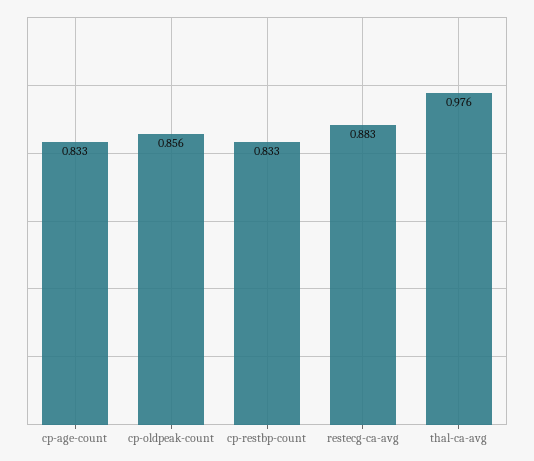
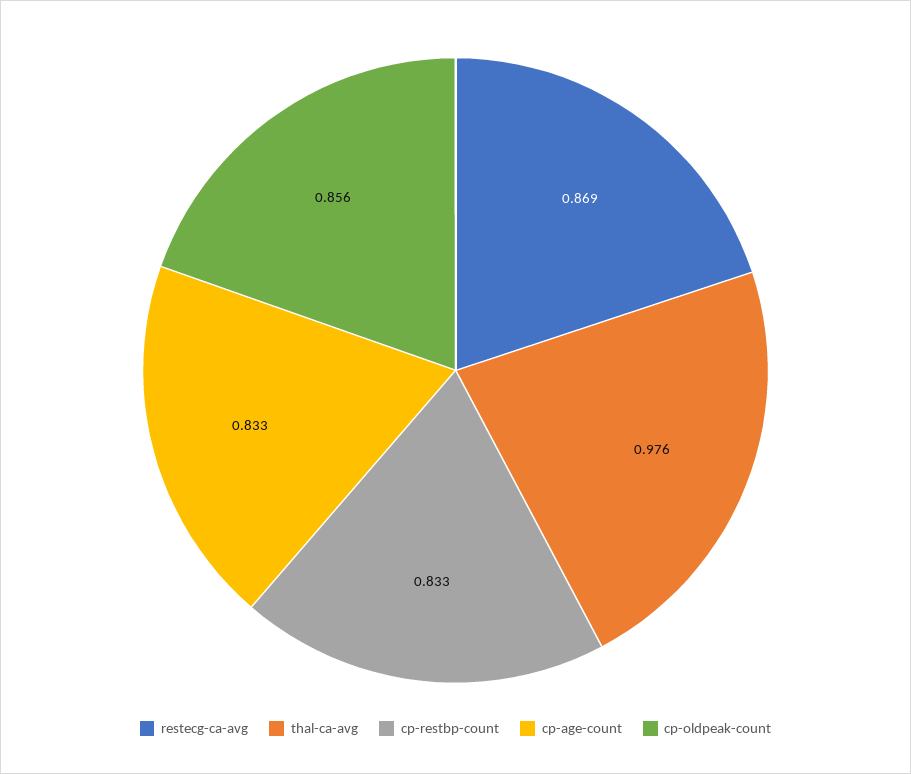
  {
    "cp-age-count": 0.833,
    "cp-oldpeak-count": 0.856,
    "cp-restbp-count": 0.833,
-   "restecg-ca-avg": 0.883,
+   "restecg-ca-avg": 0.869,
    "thal-ca-avg": 0.976
  }

